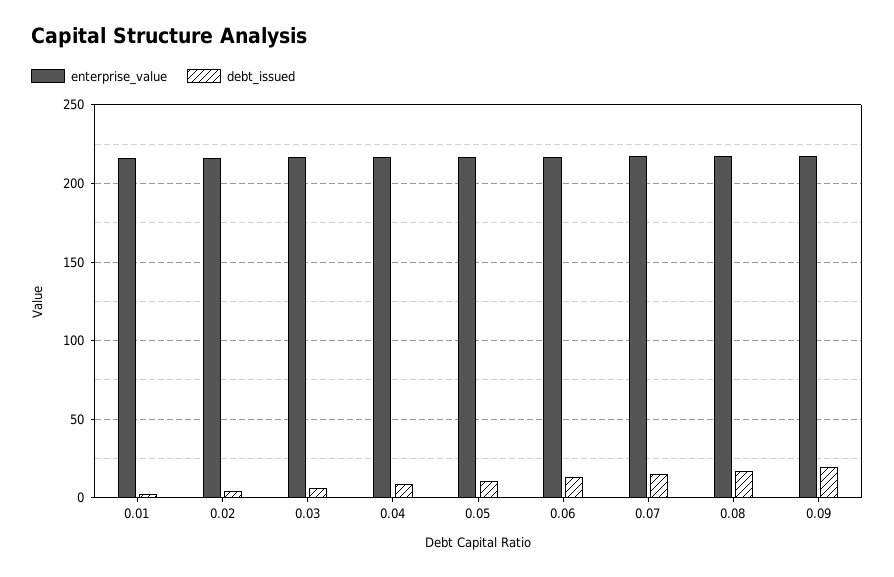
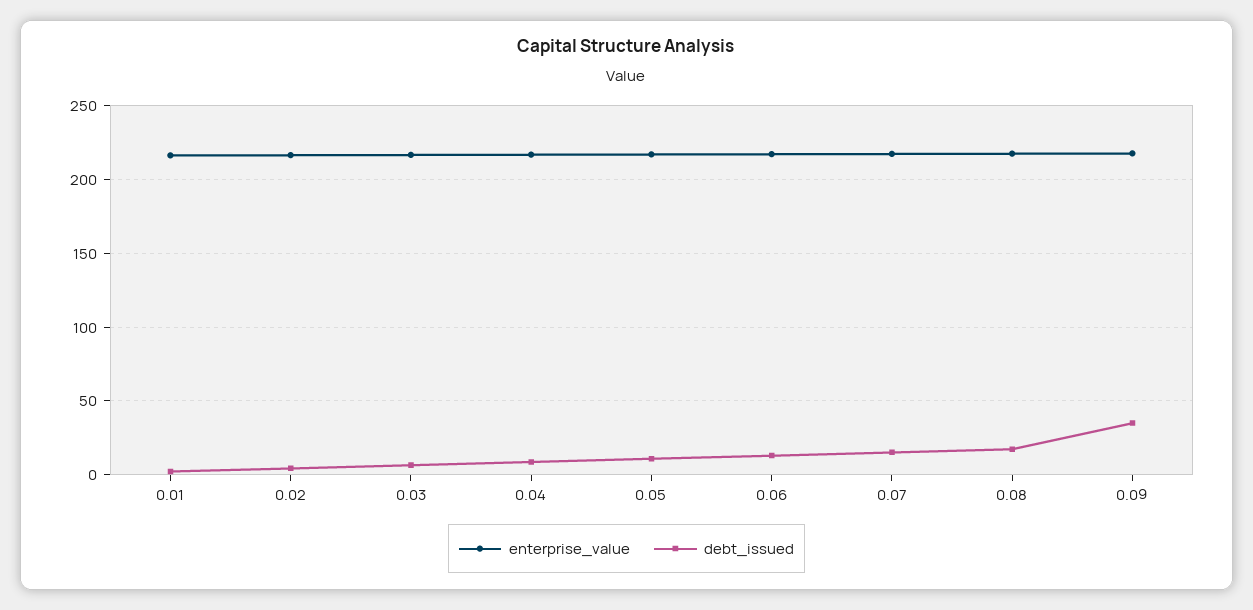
  {
    "enterprise_value": {
      "0.01": 215,
      "0.02": 215,
      "0.03": 215,
      "0.04": 215,
      "0.05": 215,
      "0.06": 215,
      "0.07": 215,
      "0.08": 215,
      "0.09": 220
    },
    "debt_issued": {
      "0.01": 0,
      "0.02": 5,
      "0.03": 5,
      "0.04": 10,
      "0.05": 10,
      "0.06": 15,
      "0.07": 15,
      "0.08": 15,
-     "0.09": 20
+     "0.09": 35
    }
  }

